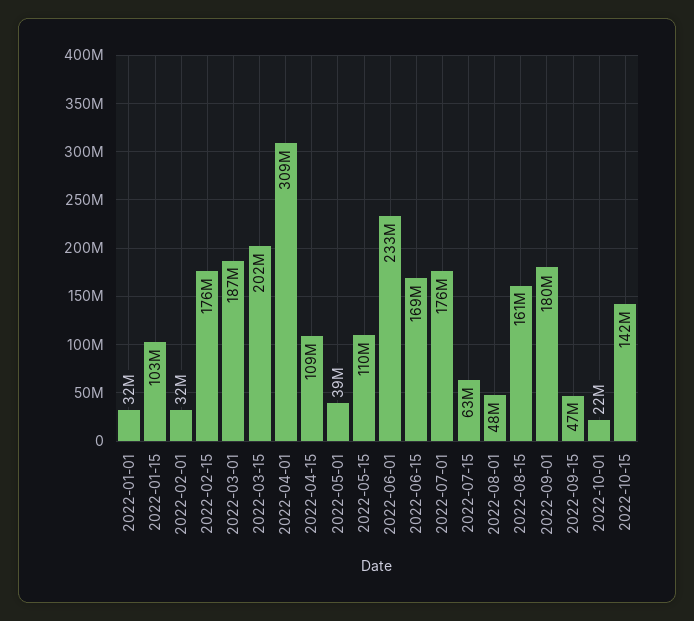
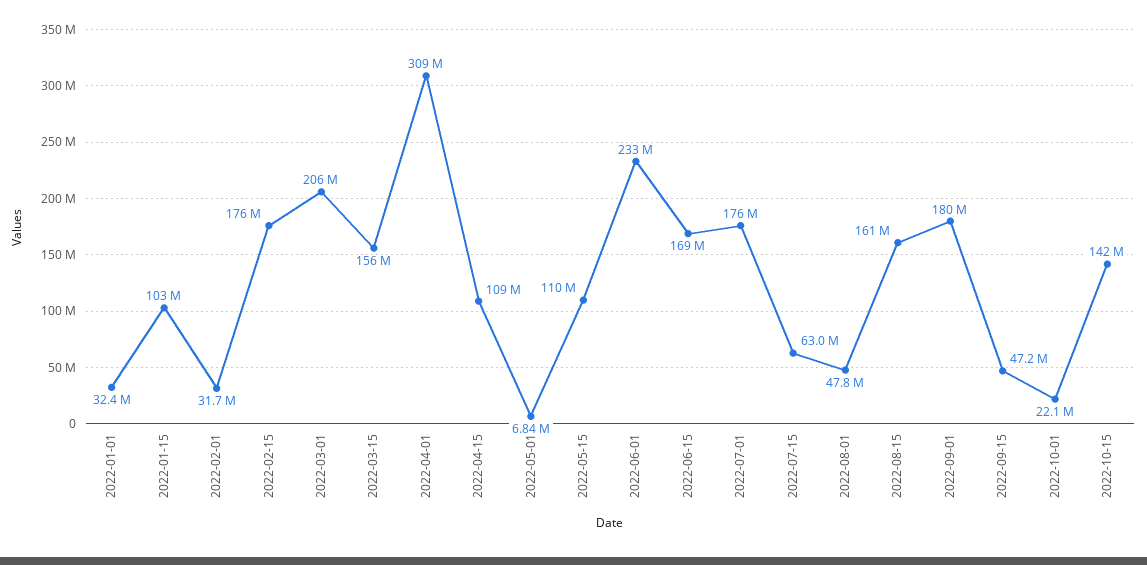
  {
    "2022-01-01": 32400000,
    "2022-01-15": 103000000,
    "2022-02-01": 31700000,
    "2022-02-15": 176000000,
-   "2022-03-01": 187000000,
+   "2022-03-01": 206000000,
-   "2022-03-15": 202000000,
+   "2022-03-15": 156000000,
    "2022-04-01": 309000000,
    "2022-04-15": 109000000,
-   "2022-05-01": 39000000,
+   "2022-05-01": 6840000,
    "2022-05-15": 110000000,
    "2022-06-01": 233000000,
    "2022-06-15": 169000000,
    "2022-07-01": 176000000,
    "2022-07-15": 63000000,
    "2022-08-01": 47800000,
    "2022-08-15": 161000000,
    "2022-09-01": 180000000,
    "2022-09-15": 47200000,
    "2022-10-01": 22100000,
    "2022-10-15": 142000000
  }

